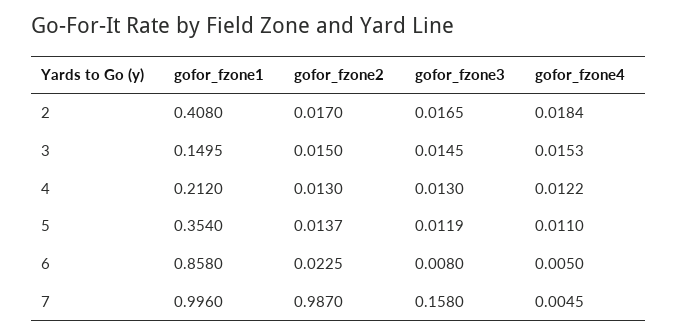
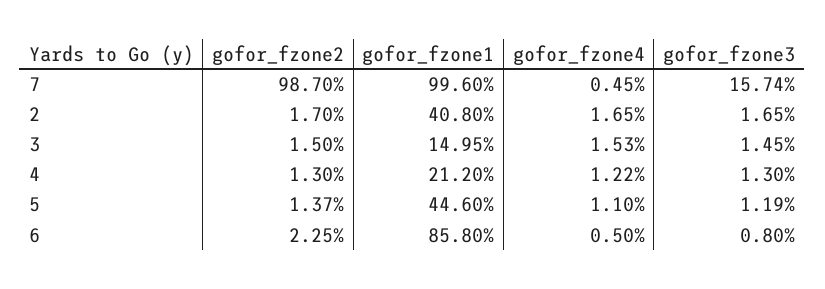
  {
    "gofor_fzone1": {
      "2": 0.408,
      "3": 0.1495,
      "4": 0.212,
-     "5": 0.354,
+     "5": 0.446,
      "6": 0.858,
      "7": 0.996
    },
    "gofor_fzone2": {
      "2": 0.017,
      "3": 0.015,
      "4": 0.013,
      "5": 0.0137,
      "6": 0.0225,
      "7": 0.987
    },
    "gofor_fzone3": {
      "2": 0.0165,
      "3": 0.0145,
      "4": 0.013,
      "5": 0.0119,
      "6": 0.008,
-     "7": 0.158
+     "7": 0.1574
    },
    "gofor_fzone4": {
-     "2": 0.0184,
+     "2": 0.0165,
      "3": 0.0153,
      "4": 0.0122,
      "5": 0.011,
      "6": 0.005,
      "7": 0.0045
    }
  }

